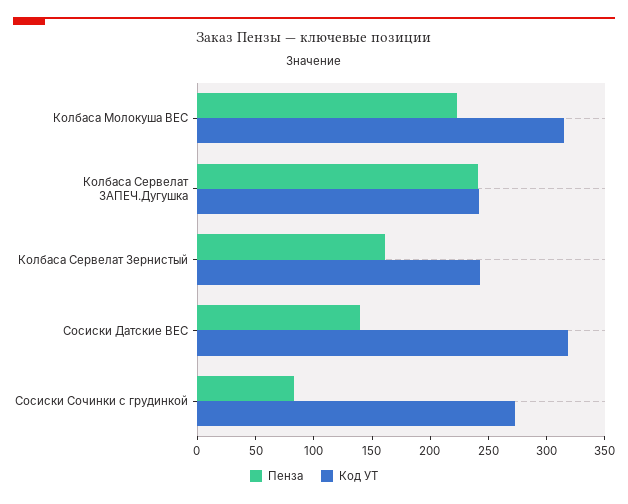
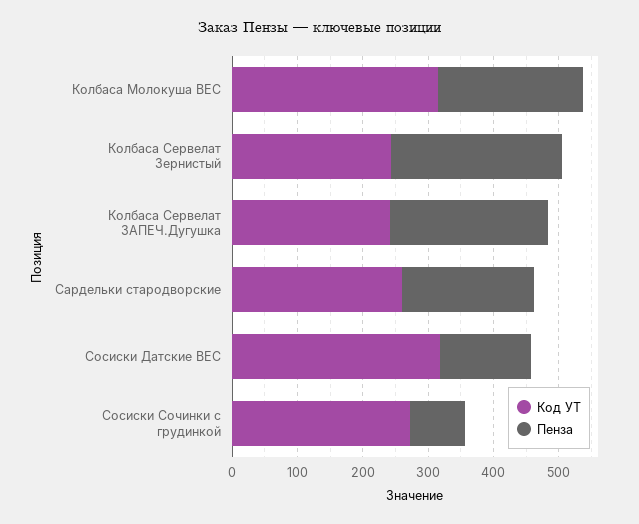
  {
    "Пенза": {
      "Колбаса Молокуша ВЕС": 220,
      "Колбаса Сервелат ЗАПЕЧ.Дугушка": 240,
-     "Колбаса Сервелат Зернистый": 160,
+     "Колбаса Сервелат Зернистый": 260,
      "Сосиски Датские ВЕС": 140,
-     "Сосиски Сочинки с грудинкой": 80
+     "Сосиски Сочинки с грудинкой": 80,
+     "Сардельки стародворские": 200
    },
    "Код УТ": {
      "Колбаса Молокуша ВЕС": 320,
      "Колбаса Сервелат ЗАПЕЧ.Дугушка": 240,
      "Колбаса Сервелат Зернистый": 240,
      "Сосиски Датские ВЕС": 320,
-     "Сосиски Сочинки с грудинкой": 270
+     "Сосиски Сочинки с грудинкой": 270,
+     "Сардельки стародворские": 260
    }
  }

